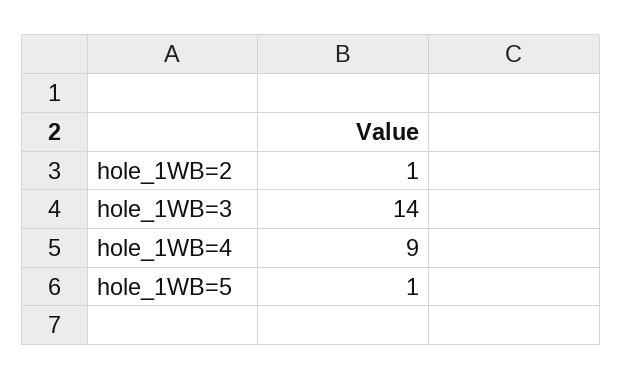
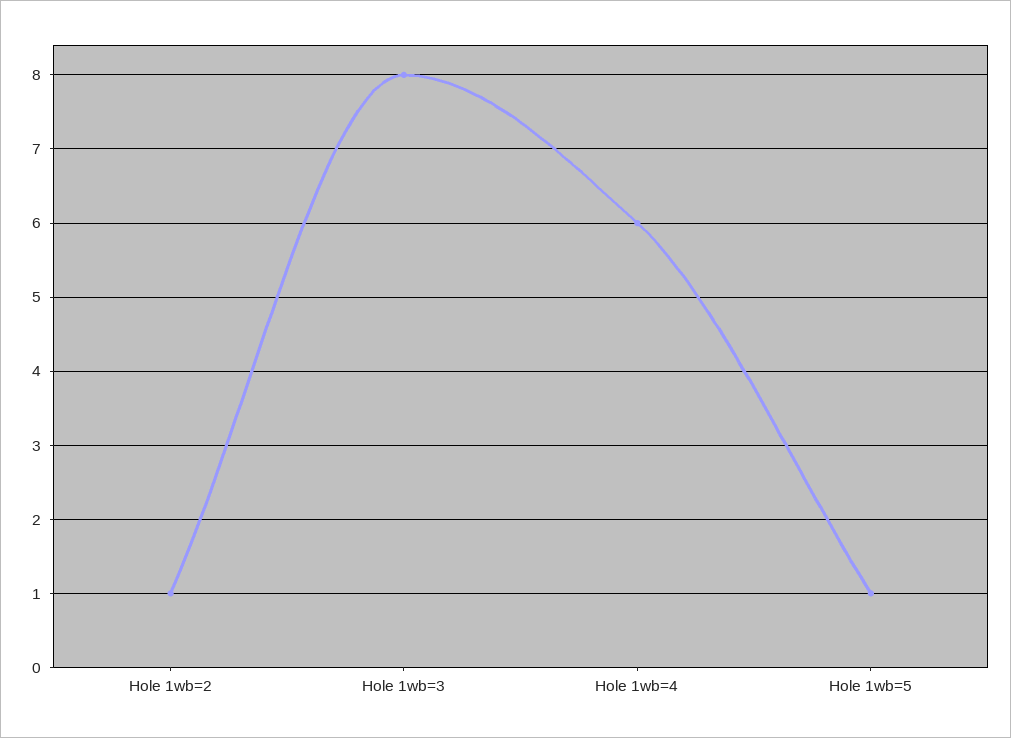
  {
    "hole_1WB=2": 1,
-   "hole_1WB=3": 14,
+   "hole_1WB=3": 8,
-   "hole_1WB=4": 9,
+   "hole_1WB=4": 6,
    "hole_1WB=5": 1
  }

